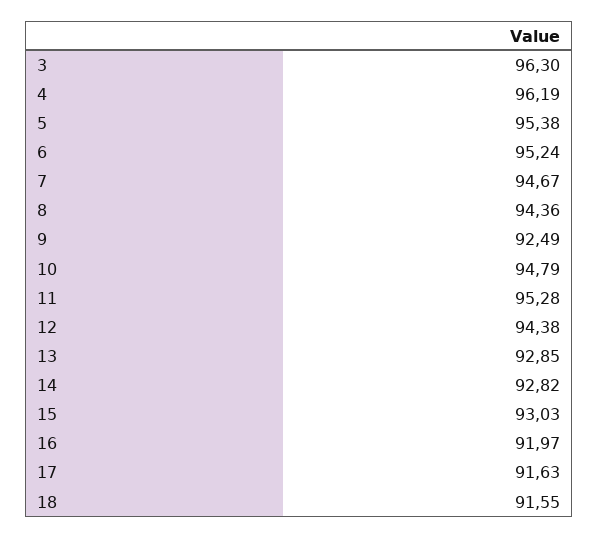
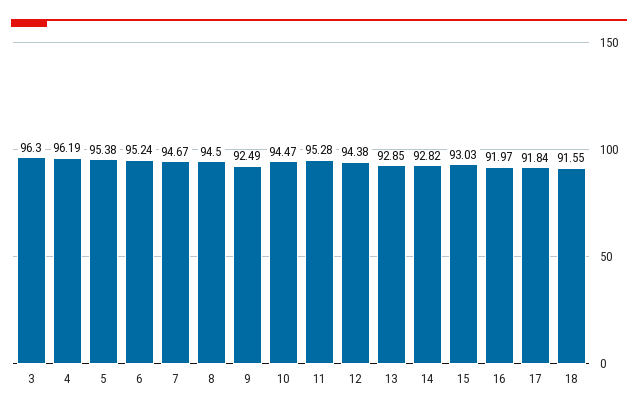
  {
    "3": 96.3,
    "4": 96.19,
    "5": 95.38,
    "6": 95.24,
    "7": 94.67,
-   "8": 94.36,
+   "8": 94.5,
    "9": 92.49,
-   "10": 94.79,
+   "10": 94.47,
    "11": 95.28,
    "12": 94.38,
    "13": 92.85,
    "14": 92.82,
    "15": 93.03,
    "16": 91.97,
-   "17": 91.63,
+   "17": 91.84,
    "18": 91.55
  }

